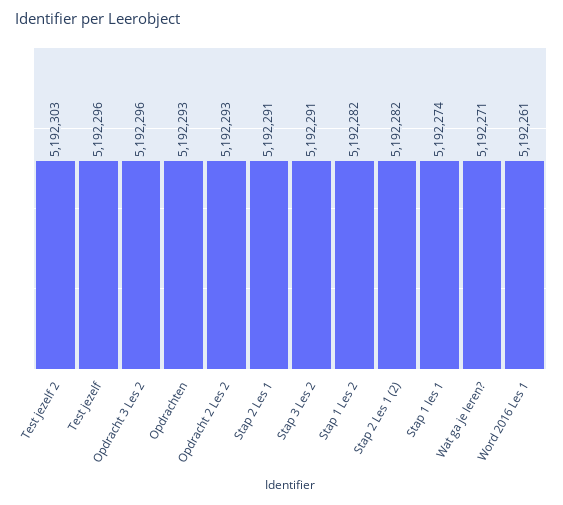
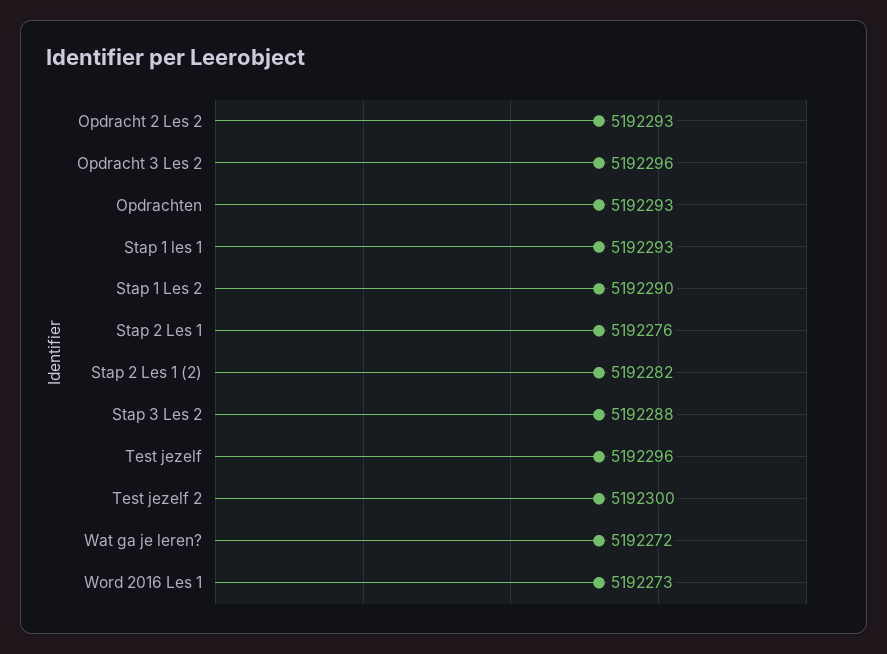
  {
-   "Test jezelf 2": 5192303,
+   "Test jezelf 2": 5192300,
    "Test jezelf": 5192296,
    "Opdracht 3 Les 2": 5192296,
    "Opdrachten": 5192293,
    "Opdracht 2 Les 2": 5192293,
-   "Stap 2 Les 1": 5192291,
+   "Stap 2 Les 1": 5192276,
-   "Stap 3 Les 2": 5192291,
+   "Stap 3 Les 2": 5192288,
-   "Stap 1 Les 2": 5192282,
+   "Stap 1 Les 2": 5192290,
    "Stap 2 Les 1 (2)": 5192282,
-   "Stap 1 les 1": 5192274,
+   "Stap 1 les 1": 5192293,
-   "Wat ga je leren?": 5192271,
+   "Wat ga je leren?": 5192272,
-   "Word 2016 Les 1": 5192261
+   "Word 2016 Les 1": 5192273
  }

